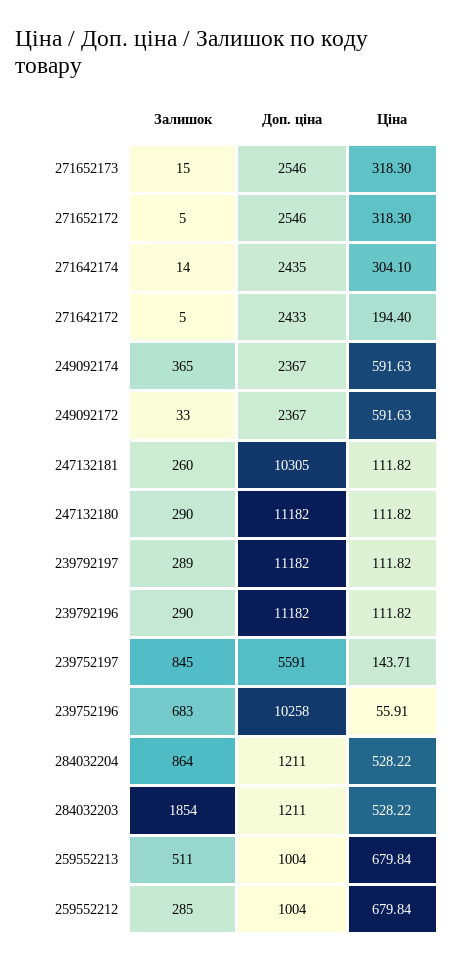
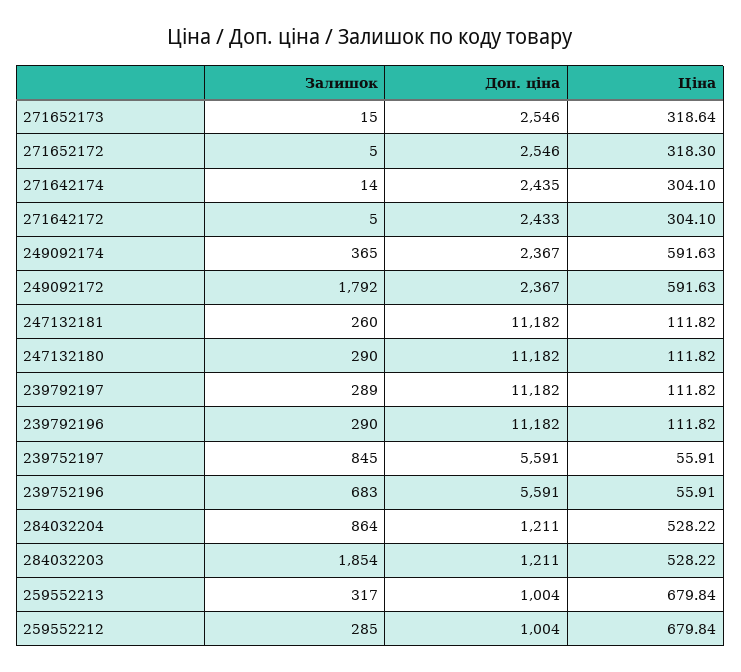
  {
    "Залишок": {
      "271652173": 15,
      "271652172": 5,
      "271642174": 14,
      "271642172": 5,
      "249092174": 365,
-     "249092172": 33,
+     "249092172": 1792,
      "247132181": 260,
      "247132180": 290,
      "239792197": 289,
      "239792196": 290,
      "239752197": 845,
      "239752196": 683,
      "284032204": 864,
      "284032203": 1854,
-     "259552213": 511,
+     "259552213": 317,
      "259552212": 285
    },
    "Доп. ціна": {
      "271652173": 2546,
      "271652172": 2546,
      "271642174": 2435,
      "271642172": 2433,
      "249092174": 2367,
      "249092172": 2367,
-     "247132181": 10305,
+     "247132181": 11182,
      "247132180": 11182,
      "239792197": 11182,
      "239792196": 11182,
      "239752197": 5591,
-     "239752196": 10258,
+     "239752196": 5591,
      "284032204": 1211,
      "284032203": 1211,
      "259552213": 1004,
      "259552212": 1004
    },
    "Ціна": {
-     "271652173": 318.3,
+     "271652173": 318.64,
      "271652172": 318.3,
      "271642174": 304.1,
-     "271642172": 194.4,
+     "271642172": 304.1,
      "249092174": 591.63,
      "249092172": 591.63,
      "247132181": 111.82,
      "247132180": 111.82,
      "239792197": 111.82,
      "239792196": 111.82,
-     "239752197": 143.71,
+     "239752197": 55.91,
      "239752196": 55.91,
      "284032204": 528.22,
      "284032203": 528.22,
      "259552213": 679.84,
      "259552212": 679.84
    }
  }

